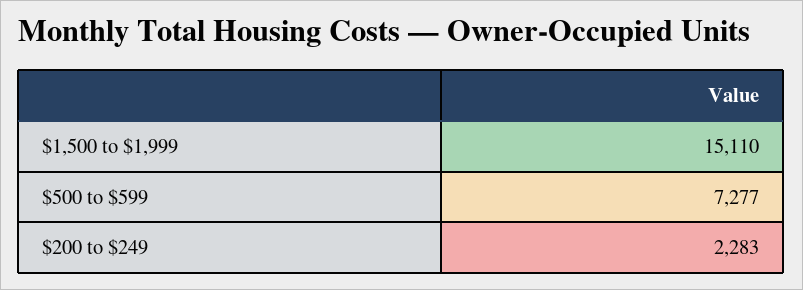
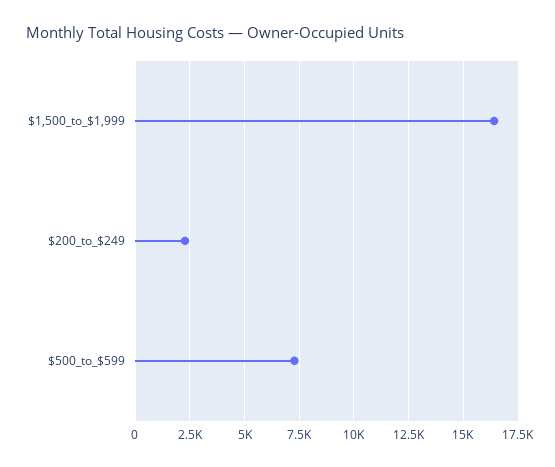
  {
-   "$1,500 to $1,999": 15110,
+   "$1,500 to $1,999": 16500,
    "$500 to $599": 7277,
    "$200 to $249": 2283
  }

